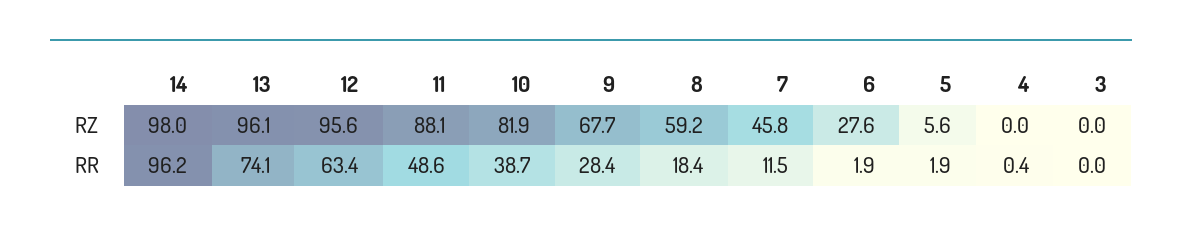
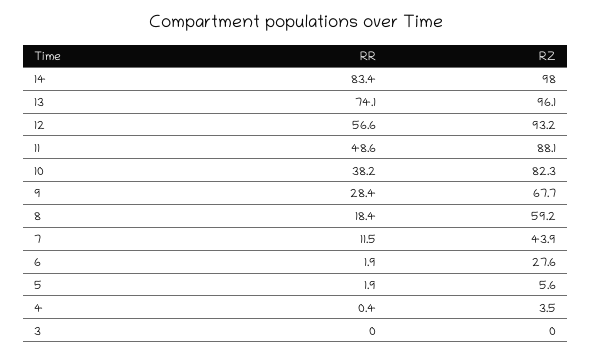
  {
    "14": {
      "RZ": 98,
-     "RR": 96.2
+     "RR": 83.4
    },
    "13": {
      "RZ": 96.1,
      "RR": 74.1
    },
    "12": {
-     "RZ": 95.6,
+     "RZ": 93.2,
-     "RR": 63.4
+     "RR": 56.6
    },
    "11": {
      "RZ": 88.1,
      "RR": 48.6
    },
    "10": {
-     "RZ": 81.9,
+     "RZ": 82.3,
-     "RR": 38.7
+     "RR": 38.2
    },
    "9": {
      "RZ": 67.7,
      "RR": 28.4
    },
    "8": {
      "RZ": 59.2,
      "RR": 18.4
    },
    "7": {
-     "RZ": 45.8,
+     "RZ": 43.9,
      "RR": 11.5
    },
    "6": {
      "RZ": 27.6,
      "RR": 1.9
    },
    "5": {
      "RZ": 5.6,
      "RR": 1.9
    },
    "4": {
-     "RZ": 0,
+     "RZ": 3.5,
      "RR": 0.4
    },
    "3": {
      "RZ": 0,
      "RR": 0
    }
  }

